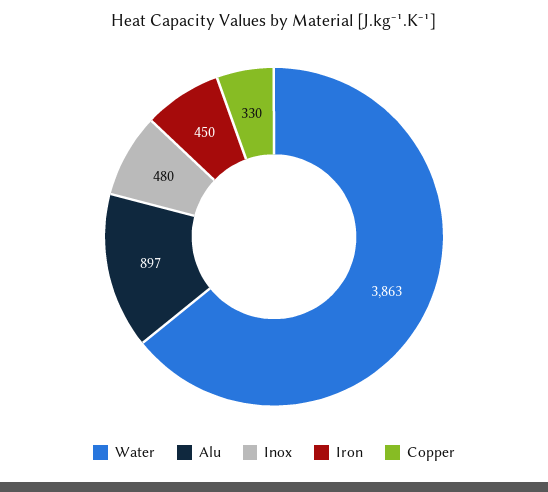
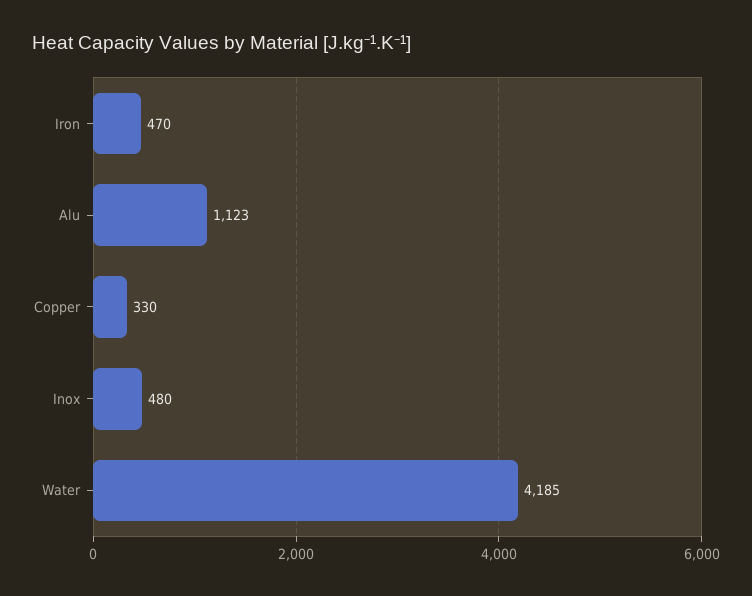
  {
-   "Water": 3863,
+   "Water": 4185,
-   "Alu": 897,
+   "Alu": 1123,
    "Inox": 480,
-   "Iron": 450,
+   "Iron": 470,
    "Copper": 330
  }

